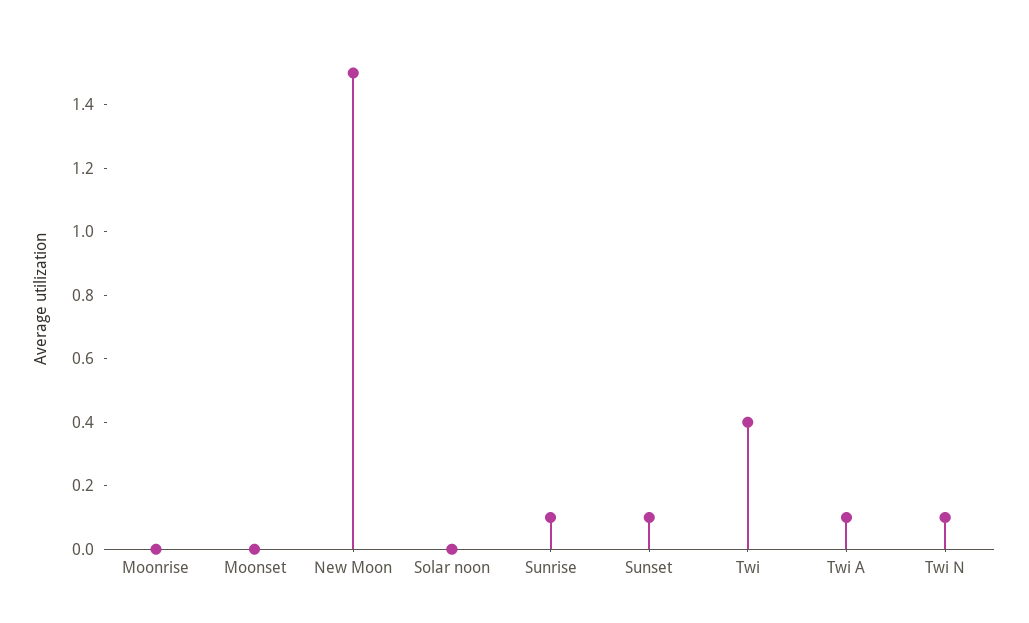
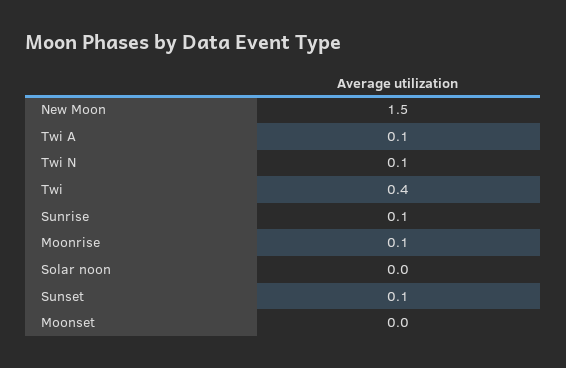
  {
-   "Moonrise": 0,
+   "Moonrise": 0.1,
    "Moonset": 0,
    "New Moon": 1.5,
    "Solar noon": 0,
    "Sunrise": 0.1,
    "Sunset": 0.1,
    "Twi": 0.4,
    "Twi A": 0.1,
    "Twi N": 0.1
  }

